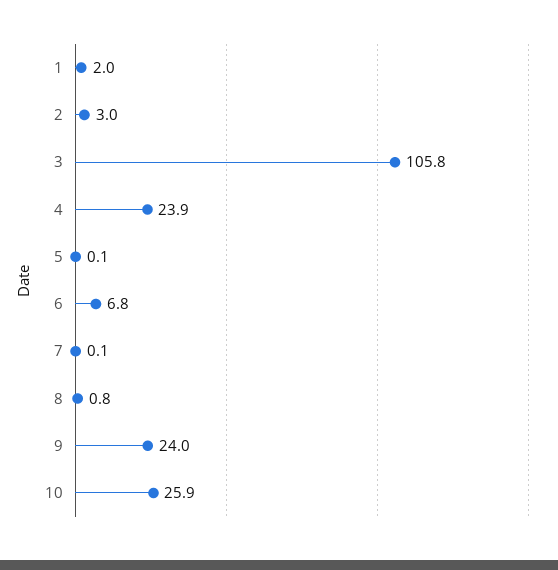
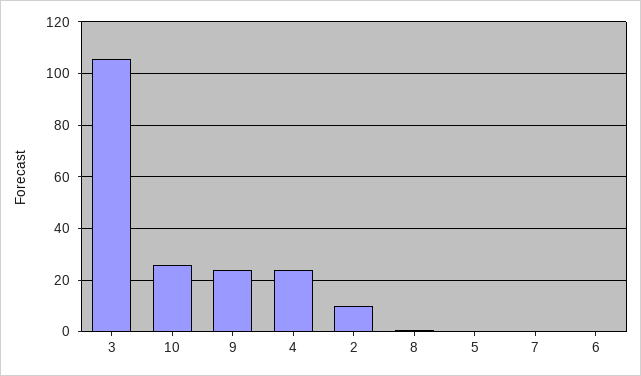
  {
-   "1": 2,
-   "2": 3,
+   "2": 10,
    "3": 105.8,
    "4": 23.9,
    "5": 0.1,
-   "6": 6.8,
+   "6": 0,
    "7": 0.1,
    "8": 0.8,
    "9": 24,
    "10": 25.9
  }

